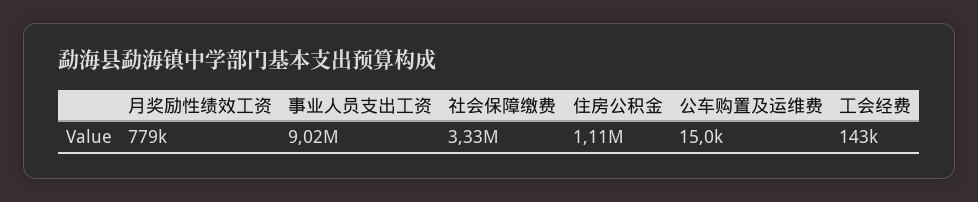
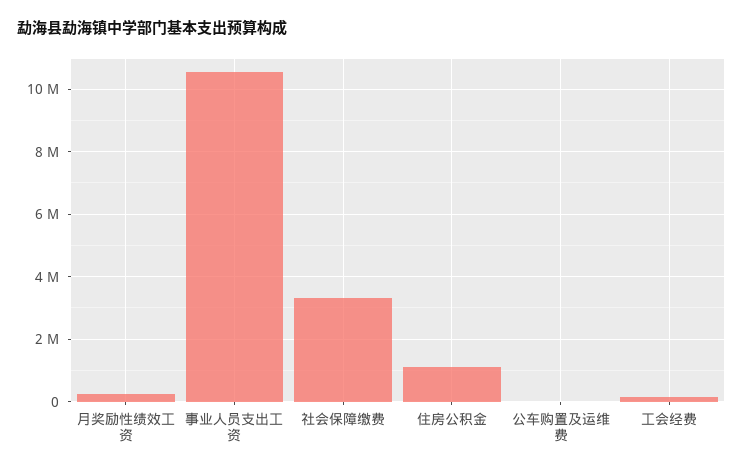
  {
-   "月奖励性绩效工资": 779000,
+   "月奖励性绩效工资": 200000,
-   "事业人员支出工资": 9020000,
+   "事业人员支出工资": 10600000,
    "社会保障缴费": 3330000,
    "住房公积金": 1110000,
    "公车购置及运维费": 15000,
    "工会经费": 143000
  }

